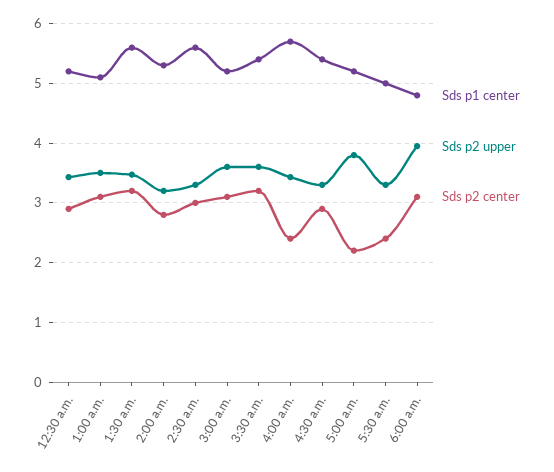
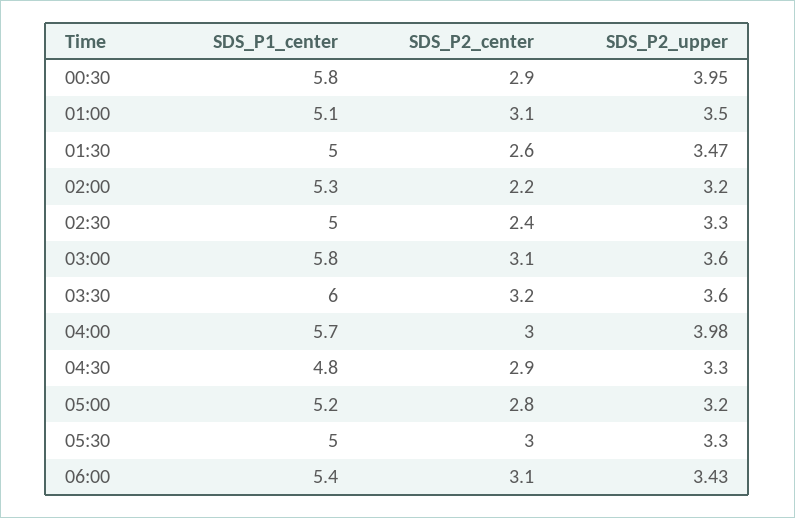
  {
    "Sds p1 center": {
-     "12:30 a.m.": 5.2,
+     "12:30 a.m.": 5.8,
      "1:00 a.m.": 5.1,
-     "1:30 a.m.": 5.6,
+     "1:30 a.m.": 5,
      "2:00 a.m.": 5.3,
-     "2:30 a.m.": 5.6,
+     "2:30 a.m.": 5,
-     "3:00 a.m.": 5.2,
+     "3:00 a.m.": 5.8,
-     "3:30 a.m.": 5.4,
+     "3:30 a.m.": 6,
      "4:00 a.m.": 5.7,
-     "4:30 a.m.": 5.4,
+     "4:30 a.m.": 4.8,
      "5:00 a.m.": 5.2,
      "5:30 a.m.": 5,
-     "6:00 a.m.": 4.8
+     "6:00 a.m.": 5.4
    },
    "Sds p2 upper": {
-     "12:30 a.m.": 3.4,
+     "12:30 a.m.": 3.95,
      "1:00 a.m.": 3.5,
      "1:30 a.m.": 3.47,
      "2:00 a.m.": 3.2,
      "2:30 a.m.": 3.3,
      "3:00 a.m.": 3.6,
      "3:30 a.m.": 3.6,
-     "4:00 a.m.": 3.4,
+     "4:00 a.m.": 3.98,
      "4:30 a.m.": 3.3,
-     "5:00 a.m.": 3.8,
+     "5:00 a.m.": 3.2,
      "5:30 a.m.": 3.3,
-     "6:00 a.m.": 4
+     "6:00 a.m.": 3.43
    },
    "Sds p2 center": {
      "12:30 a.m.": 2.9,
      "1:00 a.m.": 3.1,
-     "1:30 a.m.": 3.2,
+     "1:30 a.m.": 2.6,
-     "2:00 a.m.": 2.8,
+     "2:00 a.m.": 2.2,
-     "2:30 a.m.": 3,
+     "2:30 a.m.": 2.4,
      "3:00 a.m.": 3.1,
      "3:30 a.m.": 3.2,
-     "4:00 a.m.": 2.4,
+     "4:00 a.m.": 3,
      "4:30 a.m.": 2.9,
-     "5:00 a.m.": 2.2,
+     "5:00 a.m.": 2.8,
-     "5:30 a.m.": 2.4,
+     "5:30 a.m.": 3,
      "6:00 a.m.": 3.1
    }
  }

